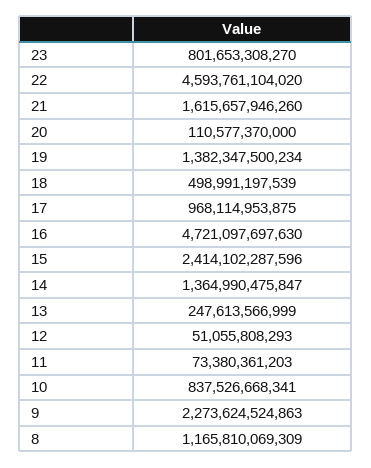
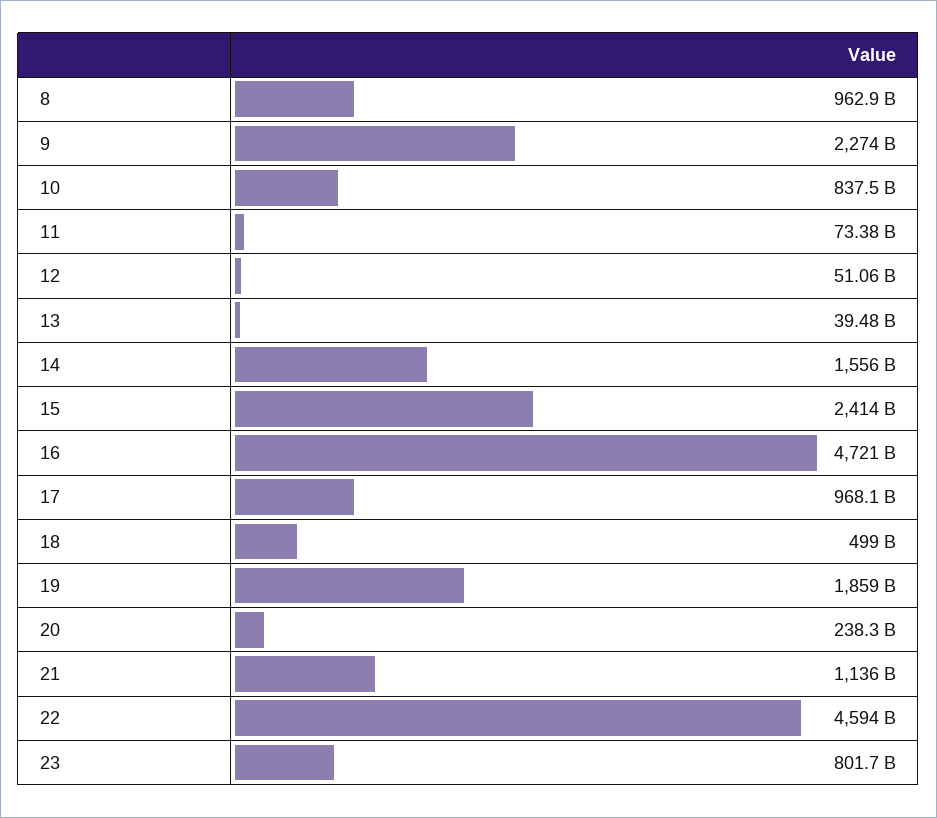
  {
    "23": 801653308270,
    "22": 4593761104020,
-   "21": 1615657946260,
+   "21": 1136000000000,
-   "20": 110577370000,
+   "20": 238300000000,
-   "19": 1382347500234,
+   "19": 1859000000000,
    "18": 498991197539,
    "17": 968114953875,
    "16": 4721097697630,
    "15": 2414102287596,
-   "14": 1364990475847,
+   "14": 1556000000000,
-   "13": 247613566999,
+   "13": 39480000000,
    "12": 51055808293,
    "11": 73380361203,
    "10": 837526668341,
    "9": 2273624524863,
-   "8": 1165810069309
+   "8": 962900000000
  }

